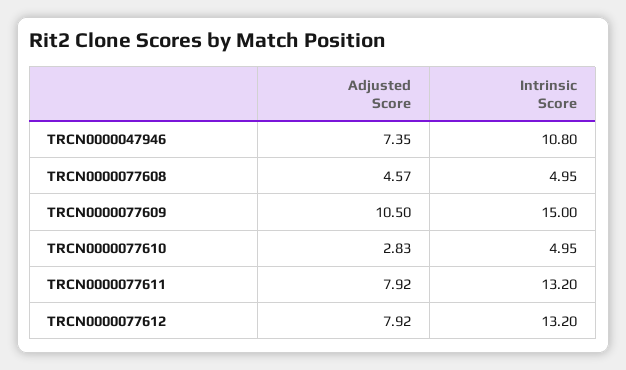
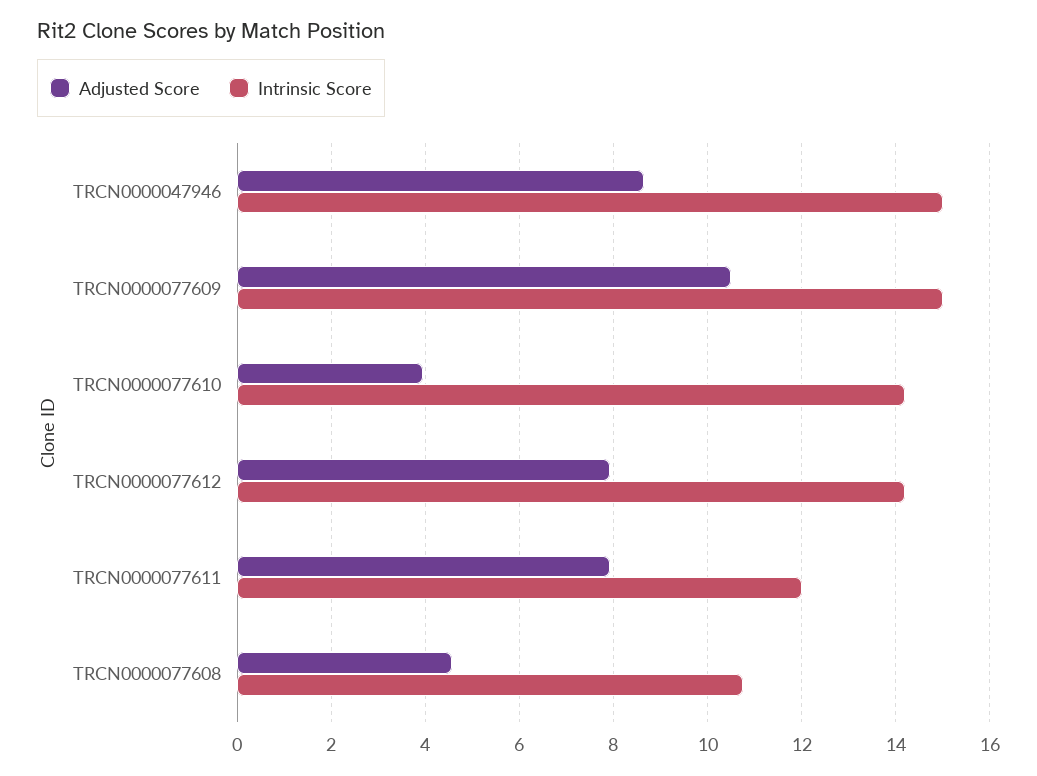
  {
    "Adjusted Score": {
-     "TRCN0000047946": 7.35,
+     "TRCN0000047946": 8.6,
      "TRCN0000077608": 4.57,
      "TRCN0000077609": 10.5,
-     "TRCN0000077610": 2.83,
+     "TRCN0000077610": 4,
      "TRCN0000077611": 7.92,
      "TRCN0000077612": 7.92
    },
    "Intrinsic Score": {
-     "TRCN0000047946": 10.8,
+     "TRCN0000047946": 15,
-     "TRCN0000077608": 4.95,
+     "TRCN0000077608": 10.8,
      "TRCN0000077609": 15,
-     "TRCN0000077610": 4.95,
+     "TRCN0000077610": 14.2,
-     "TRCN0000077611": 13.2,
+     "TRCN0000077611": 12,
-     "TRCN0000077612": 13.2
+     "TRCN0000077612": 14.2
    }
  }

